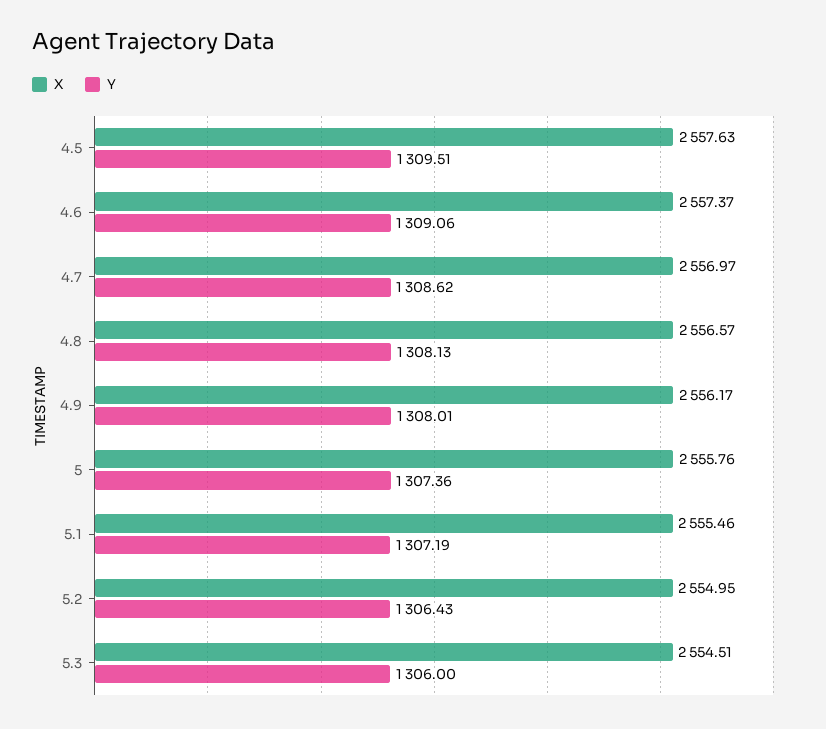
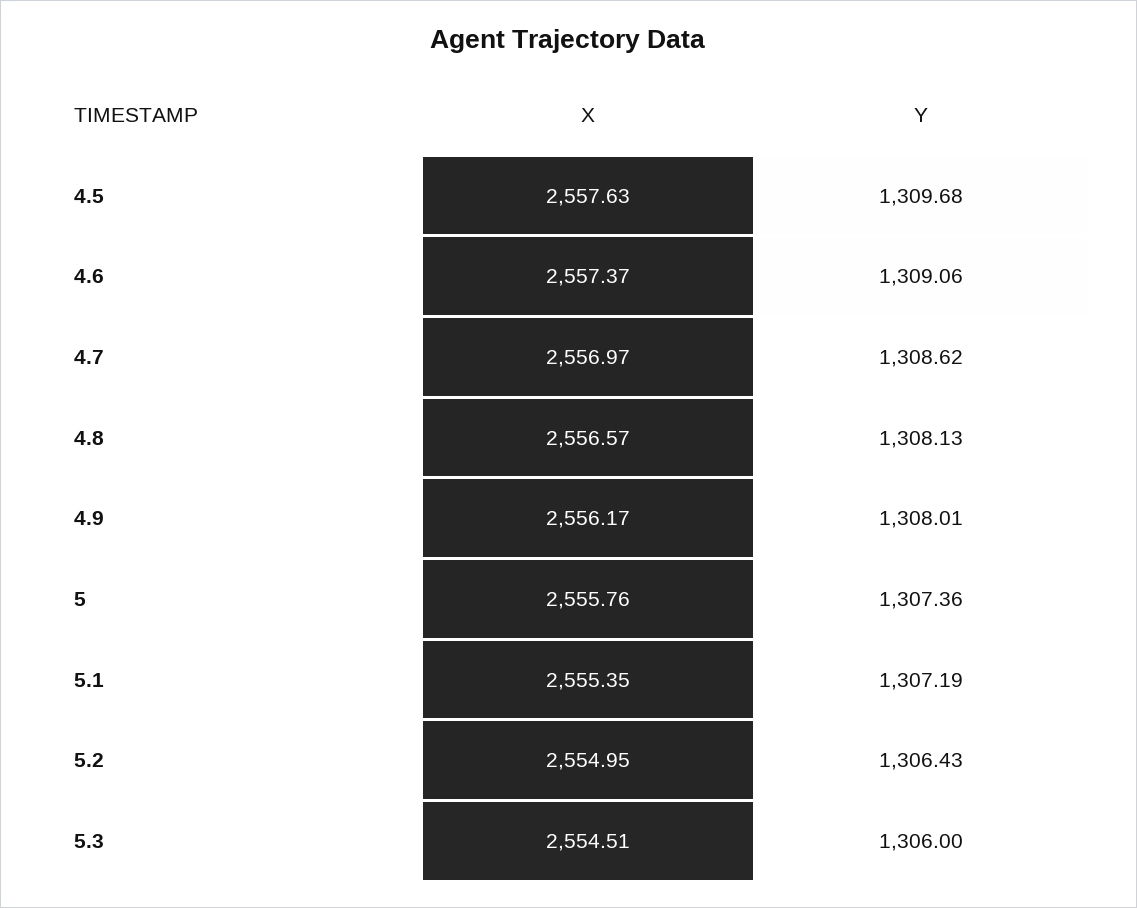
  {
    "X": {
      "4.5": 2557.63,
      "4.6": 2557.37,
      "4.7": 2556.97,
      "4.8": 2556.57,
      "4.9": 2556.17,
      "5": 2555.76,
-     "5.1": 2555.46,
+     "5.1": 2555.35,
      "5.2": 2554.95,
      "5.3": 2554.51
    },
    "Y": {
-     "4.5": 1309.51,
+     "4.5": 1309.68,
      "4.6": 1309.06,
      "4.7": 1308.62,
      "4.8": 1308.13,
      "4.9": 1308.01,
      "5": 1307.36,
      "5.1": 1307.19,
      "5.2": 1306.43,
      "5.3": 1306
    }
  }

